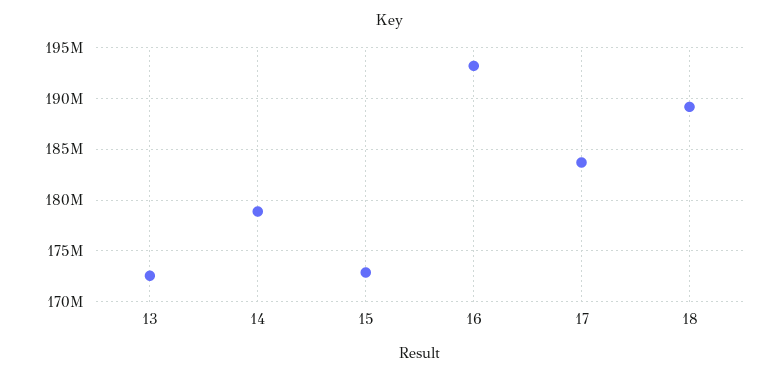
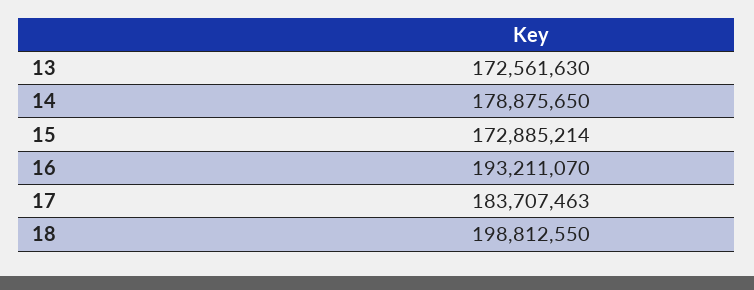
  {
    "13": 172561630,
    "14": 178875650,
    "15": 172885214,
    "16": 193211070,
    "17": 183707463,
-   "18": 189000000
+   "18": 198812550
  }

